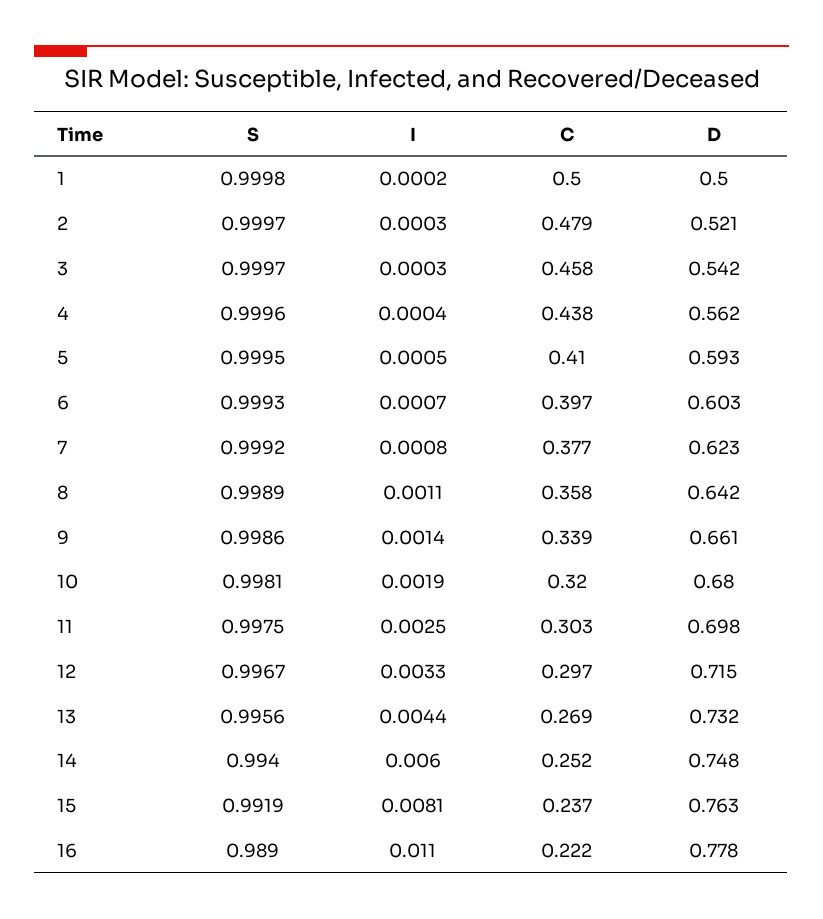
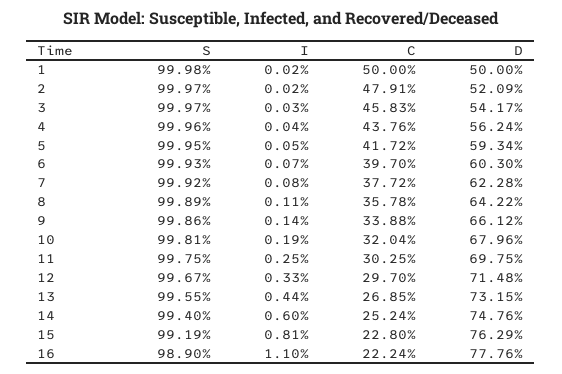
  {
    "S": {
      "1": 0.9998,
      "2": 0.9997,
      "3": 0.9997,
      "4": 0.9996,
      "5": 0.9995,
      "6": 0.9993,
      "7": 0.9992,
      "8": 0.9989,
      "9": 0.9986,
      "10": 0.9981,
      "11": 0.9975,
      "12": 0.9967,
-     "13": 0.9956,
+     "13": 0.9955,
      "14": 0.994,
      "15": 0.9919,
      "16": 0.989
    },
    "I": {
      "1": 0.0002,
-     "2": 0.0003,
+     "2": 0.0002,
      "3": 0.0003,
      "4": 0.0004,
      "5": 0.0005,
      "6": 0.0007,
      "7": 0.0008,
      "8": 0.0011,
      "9": 0.0014,
      "10": 0.0019,
      "11": 0.0025,
      "12": 0.0033,
      "13": 0.0044,
      "14": 0.006,
      "15": 0.0081,
      "16": 0.011
    },
    "C": {
      "1": 0.5,
      "2": 0.4791,
      "3": 0.4583,
      "4": 0.4376,
-     "5": 0.41,
+     "5": 0.4172,
      "6": 0.397,
      "7": 0.3772,
      "8": 0.3578,
      "9": 0.3388,
      "10": 0.3204,
      "11": 0.3025,
      "12": 0.297,
      "13": 0.2685,
      "14": 0.2524,
-     "15": 0.237,
+     "15": 0.228,
      "16": 0.2224
    },
    "D": {
      "1": 0.5,
      "2": 0.5209,
      "3": 0.5417,
      "4": 0.5624,
      "5": 0.5934,
      "6": 0.603,
      "7": 0.6228,
      "8": 0.6422,
      "9": 0.6612,
      "10": 0.6796,
      "11": 0.6975,
      "12": 0.7148,
      "13": 0.7315,
      "14": 0.7476,
      "15": 0.7629,
      "16": 0.7776
    }
  }

